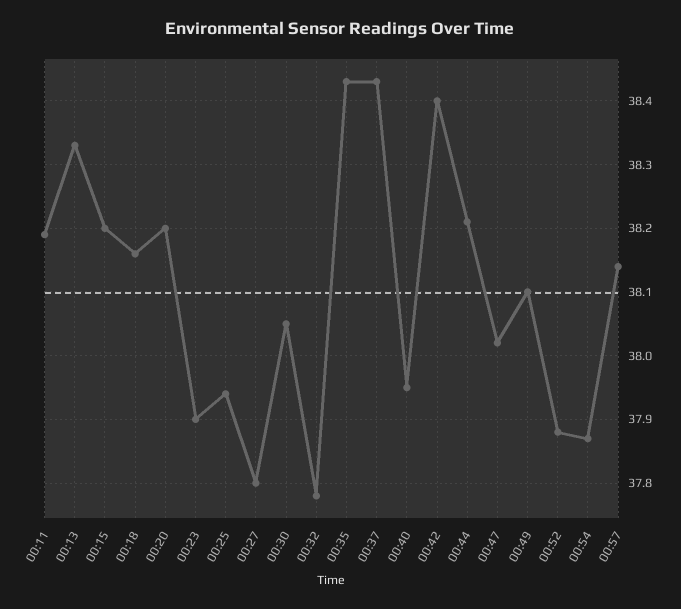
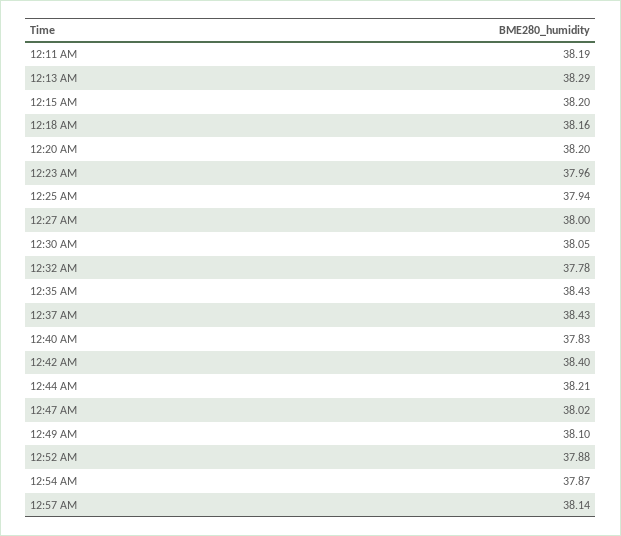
  {
    "00:11": 38.19,
-   "00:13": 38.33,
+   "00:13": 38.29,
    "00:15": 38.2,
    "00:18": 38.16,
    "00:20": 38.2,
-   "00:23": 37.9,
+   "00:23": 37.96,
    "00:25": 37.94,
-   "00:27": 37.8,
+   "00:27": 38,
    "00:30": 38.05,
    "00:32": 37.78,
    "00:35": 38.43,
    "00:37": 38.43,
-   "00:40": 37.95,
+   "00:40": 37.83,
    "00:42": 38.4,
    "00:44": 38.21,
    "00:47": 38.02,
    "00:49": 38.1,
    "00:52": 37.88,
    "00:54": 37.87,
    "00:57": 38.14
  }

